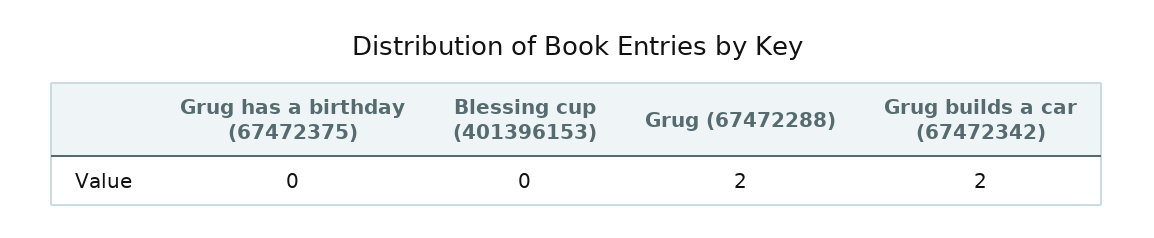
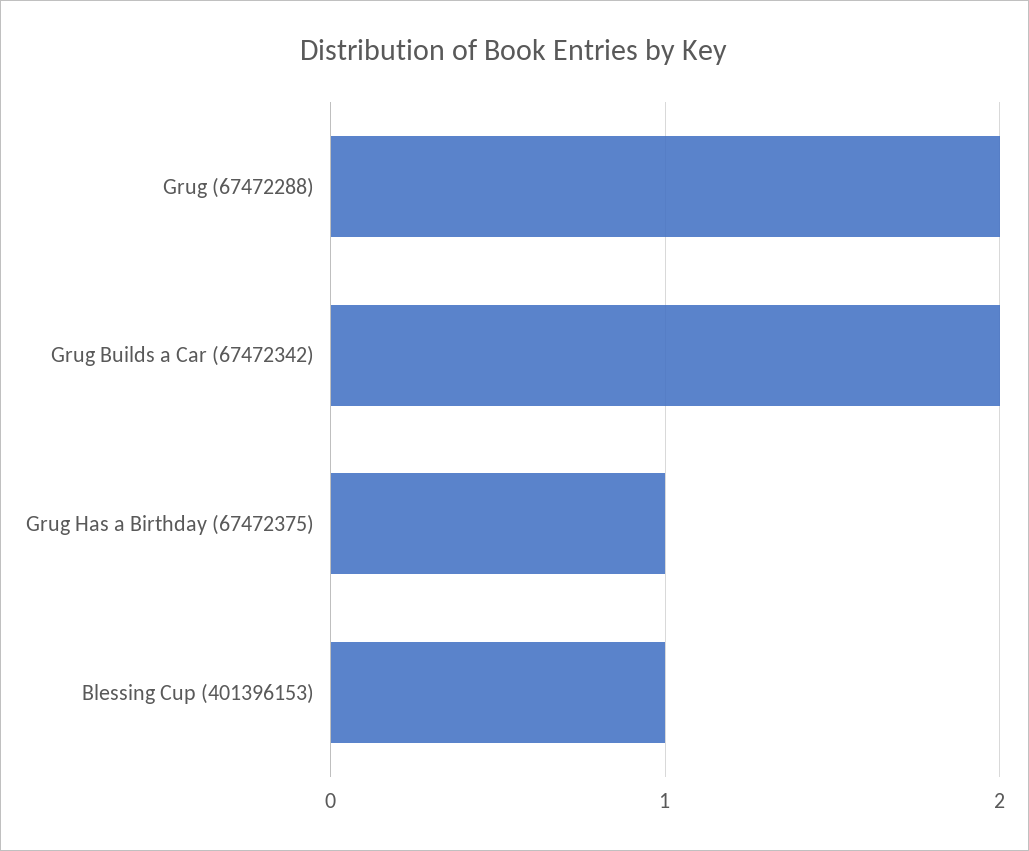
  {
-   "Grug has a birthday (67472375)": 0,
+   "Grug has a birthday (67472375)": 1,
-   "Blessing cup (401396153)": 0,
+   "Blessing cup (401396153)": 1,
    "Grug (67472288)": 2,
    "Grug builds a car (67472342)": 2
  }

